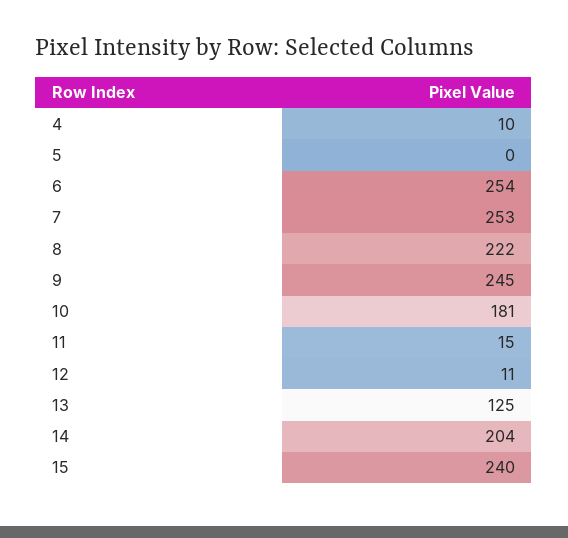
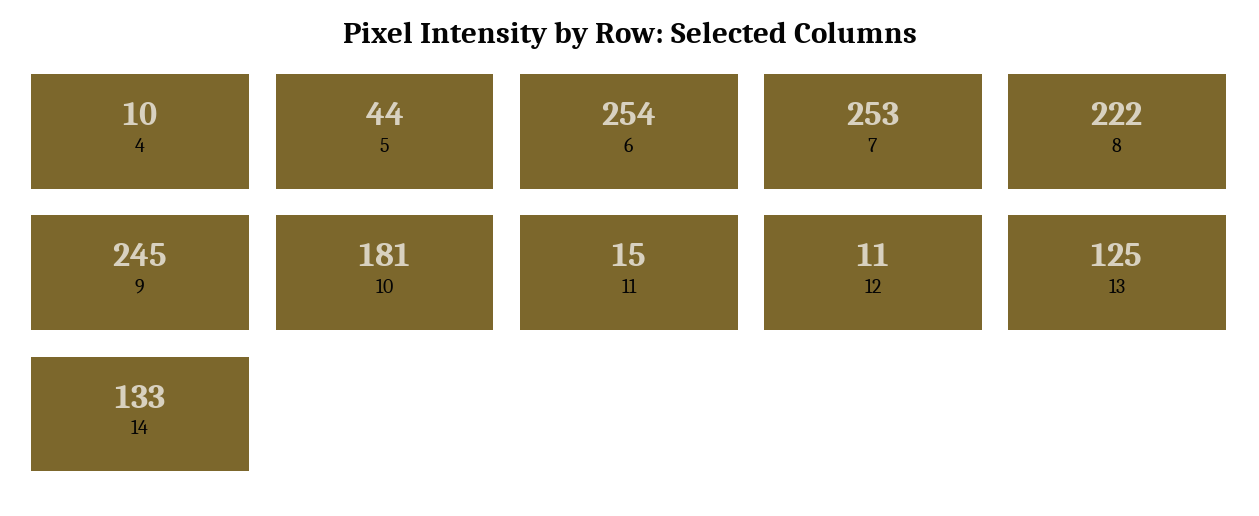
  {
    "4": 10,
-   "5": 0,
+   "5": 44,
    "6": 254,
    "7": 253,
    "8": 222,
    "9": 245,
    "10": 181,
    "11": 15,
    "12": 11,
    "13": 125,
-   "14": 204,
+   "14": 133
-   "15": 240
  }

